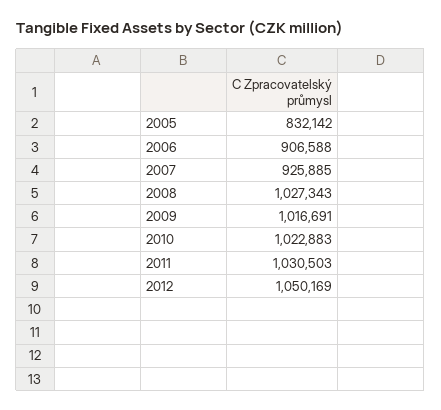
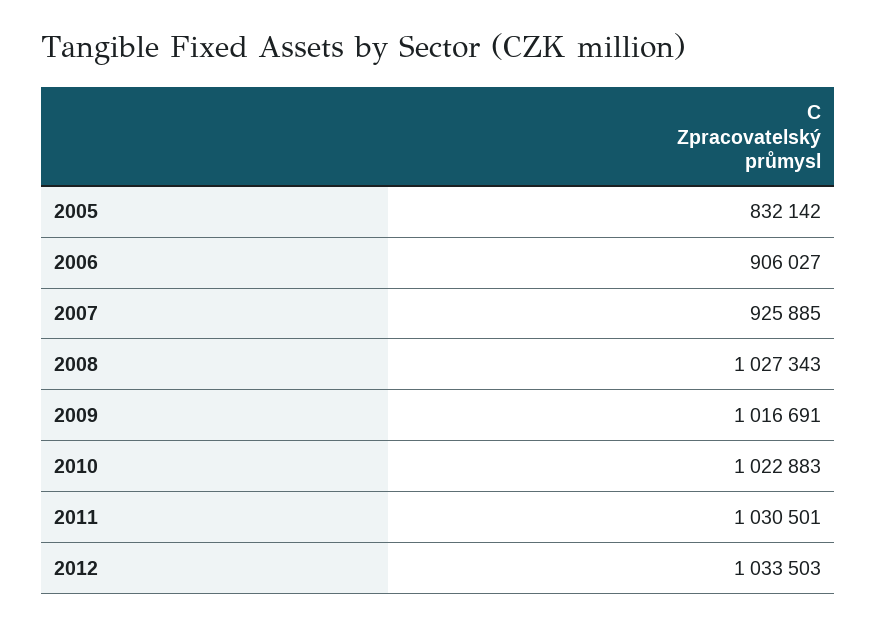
  {
    "2005": 832142,
-   "2006": 906588,
+   "2006": 906027,
    "2007": 925885,
    "2008": 1027343,
    "2009": 1016691,
    "2010": 1022883,
-   "2011": 1030503,
+   "2011": 1030501,
-   "2012": 1050169
+   "2012": 1033503
  }

